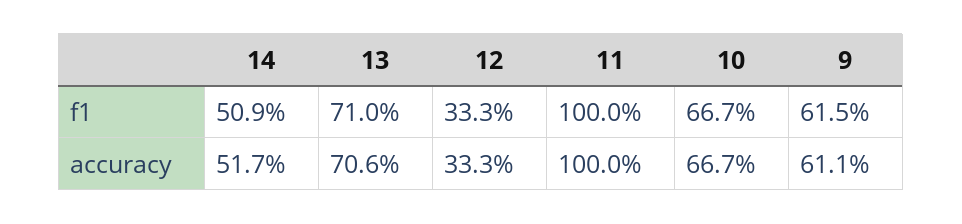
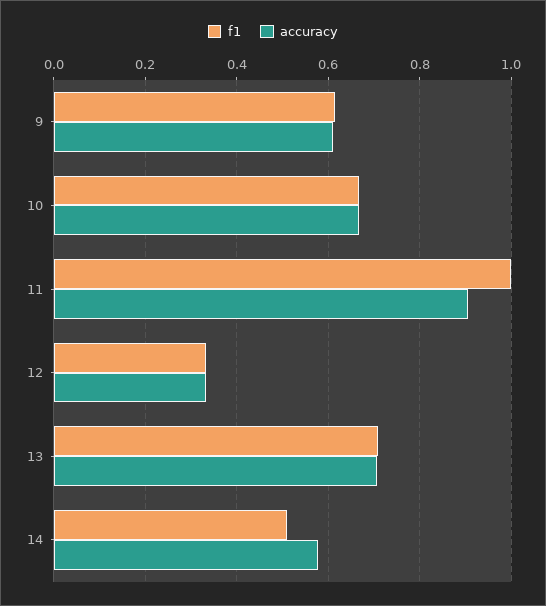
  {
    "f1": {
      "14": 0.509,
      "13": 0.71,
      "12": 0.333,
      "11": 1,
      "10": 0.667,
      "9": 0.615
    },
    "accuracy": {
-     "14": 0.517,
+     "14": 0.58,
      "13": 0.706,
      "12": 0.333,
-     "11": 1,
+     "11": 0.9,
      "10": 0.667,
      "9": 0.611
    }
  }

